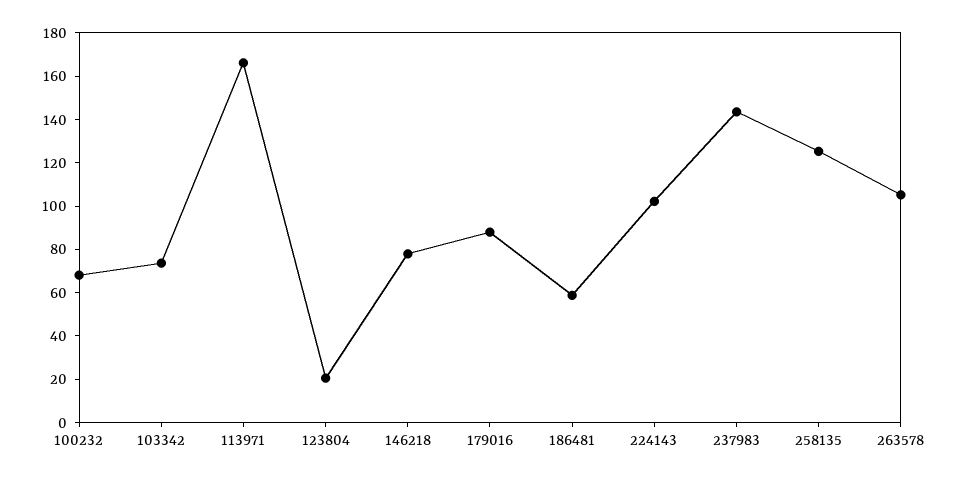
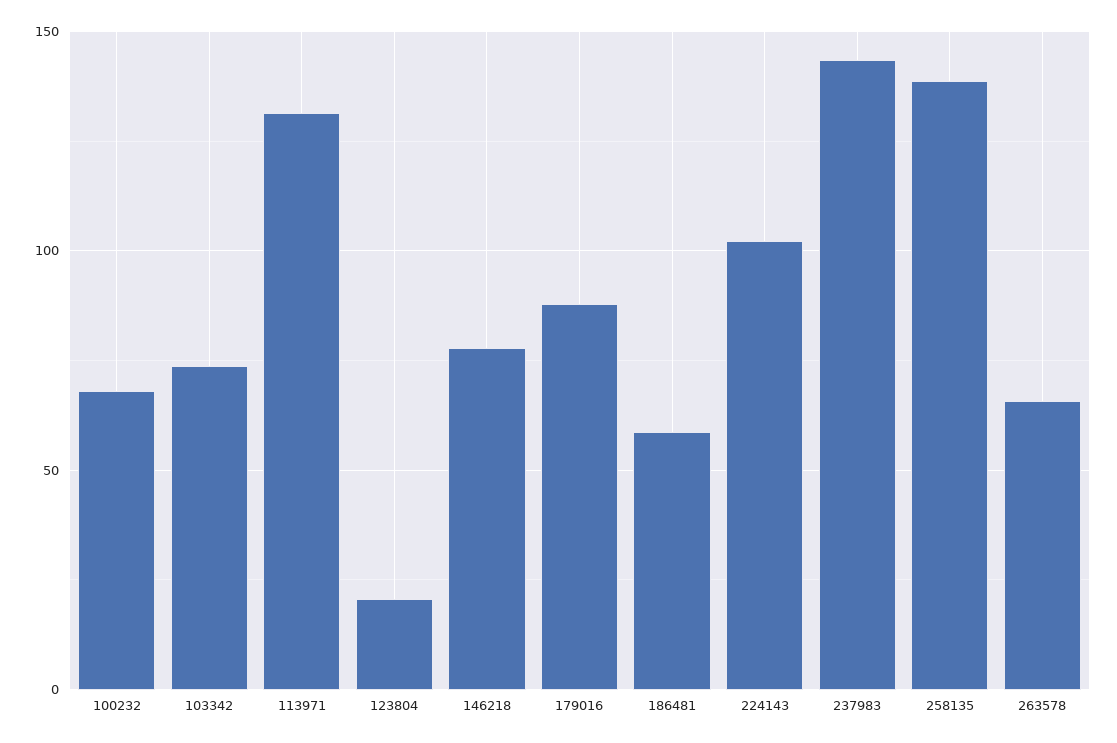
  {
    "100232": 70,
    "103342": 75,
-   "113971": 165,
+   "113971": 130,
    "123804": 20,
    "146218": 80,
    "179016": 90,
    "186481": 60,
    "224143": 100,
    "237983": 145,
-   "258135": 125,
+   "258135": 140,
-   "263578": 105
+   "263578": 65
  }

